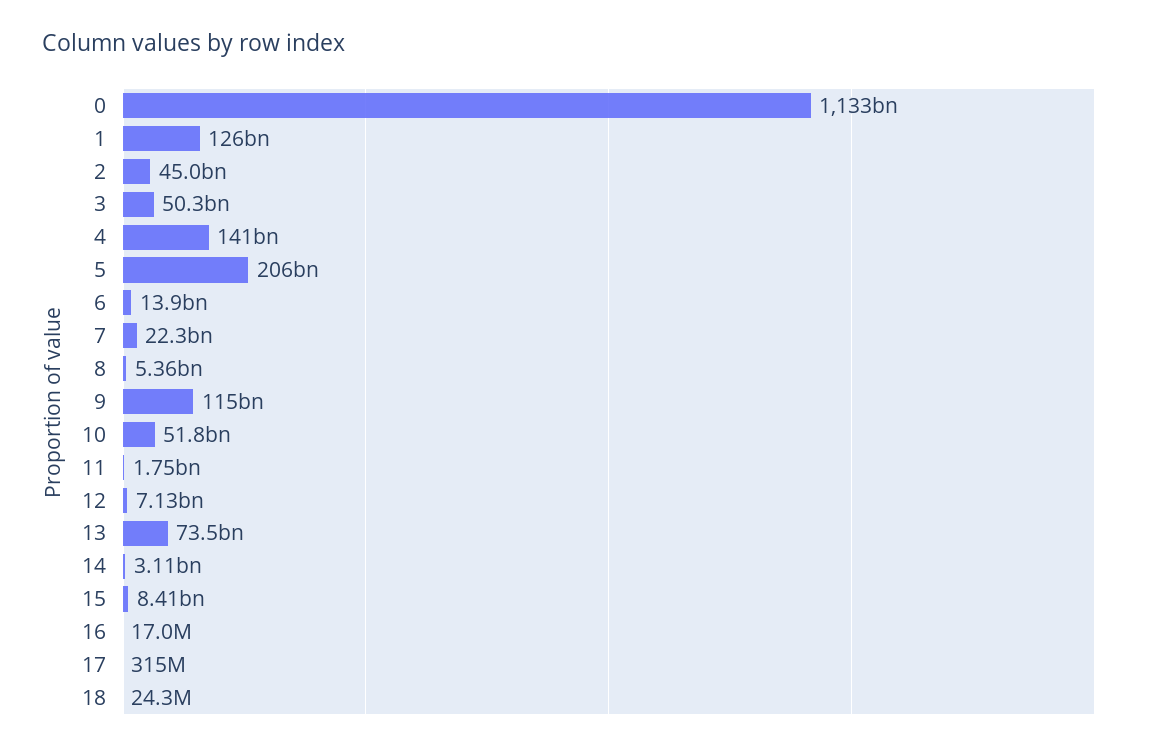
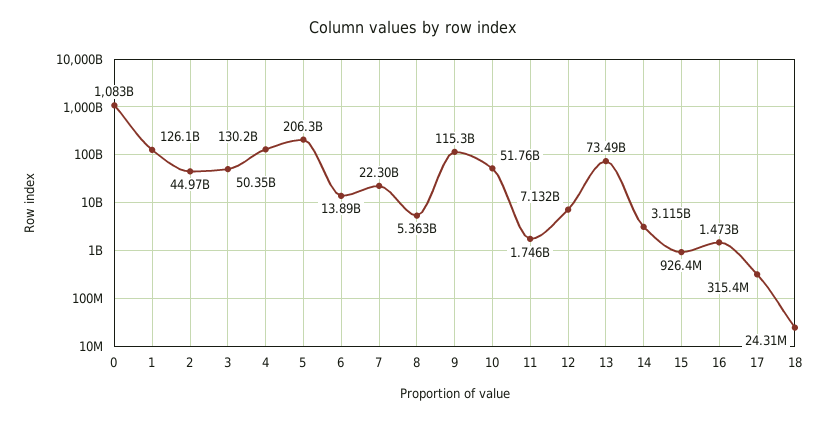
  {
-   "0": 1133000000000,
+   "0": 1083000000000,
    "1": 126100000000,
    "2": 44970000000,
    "3": 50350000000,
-   "4": 141000000000,
+   "4": 130200000000,
    "5": 206300000000,
    "6": 13890000000,
    "7": 22300000000,
    "8": 5363000000,
    "9": 115300000000,
    "10": 51760000000,
    "11": 1746000000,
    "12": 7132000000,
    "13": 73490000000,
    "14": 3115000000,
-   "15": 8410000000,
+   "15": 926400000,
-   "16": 17000000,
+   "16": 1473000000,
    "17": 315400000,
    "18": 24310000
  }

